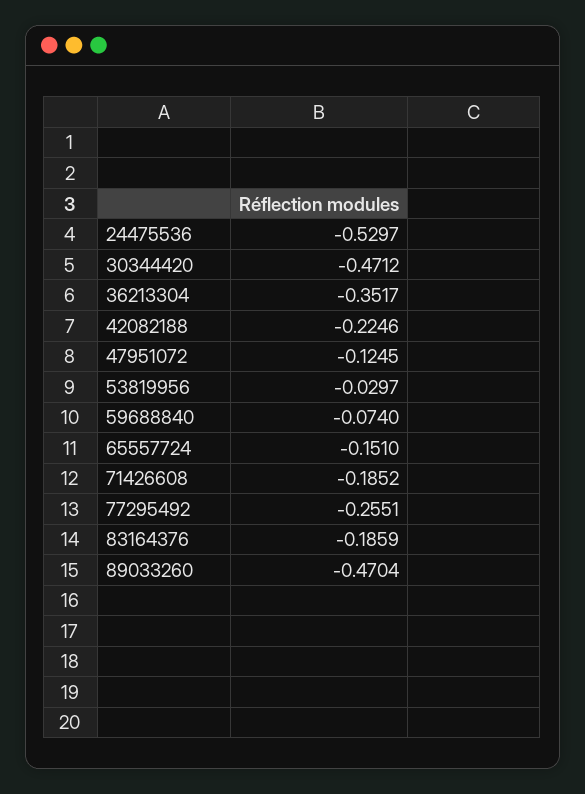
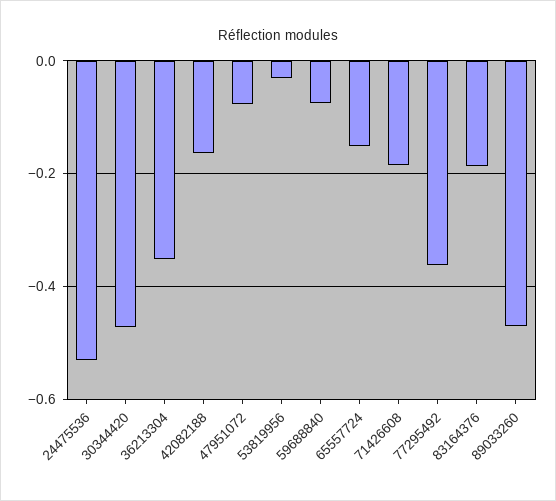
  {
    "24475536": -0.5297,
    "30344420": -0.4712,
    "36213304": -0.3517,
-   "42082188": -0.2246,
+   "42082188": -0.16,
-   "47951072": -0.1245,
+   "47951072": -0.08,
    "53819956": -0.0297,
    "59688840": -0.074,
    "65557724": -0.151,
    "71426608": -0.1852,
-   "77295492": -0.2551,
+   "77295492": -0.36,
    "83164376": -0.1859,
    "89033260": -0.4704
  }

